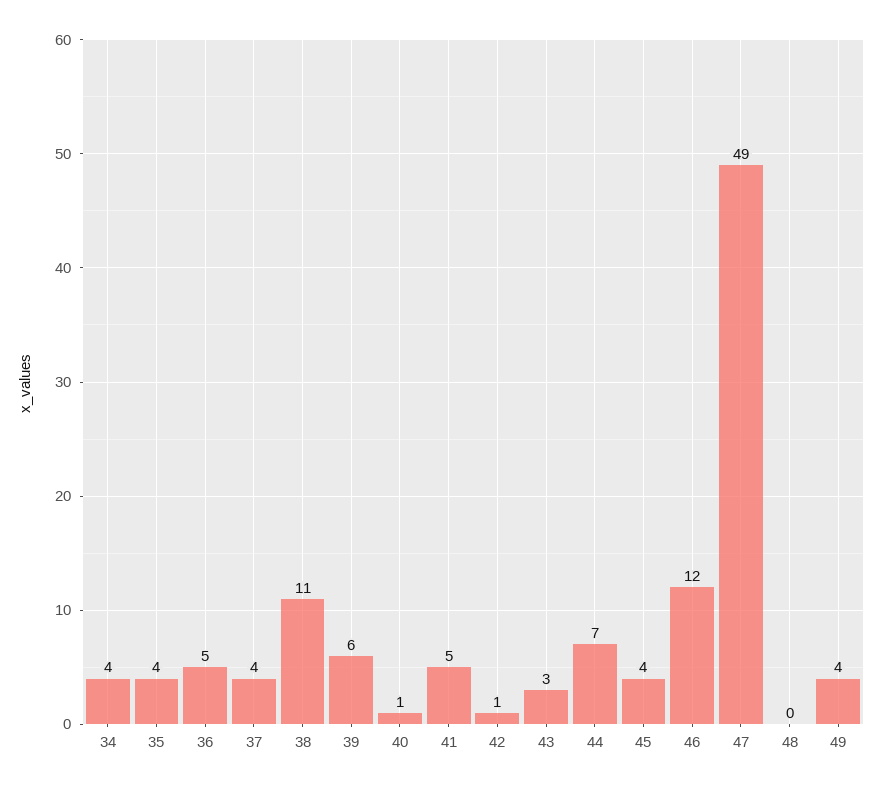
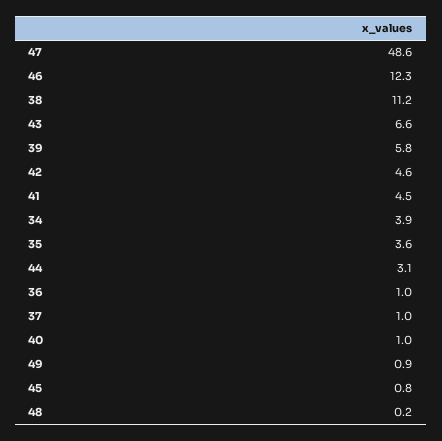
  {
    "34": 3.9,
    "35": 3.6,
-   "36": 5,
+   "36": 1,
-   "37": 4,
+   "37": 1,
    "38": 11.2,
    "39": 5.8,
    "40": 1,
    "41": 4.5,
-   "42": 1,
+   "42": 4.6,
-   "43": 3,
+   "43": 6.6,
-   "44": 7,
+   "44": 3.1,
-   "45": 4,
+   "45": 0.8,
    "46": 12.3,
    "47": 48.6,
    "48": 0.2,
-   "49": 4
+   "49": 0.9
  }

